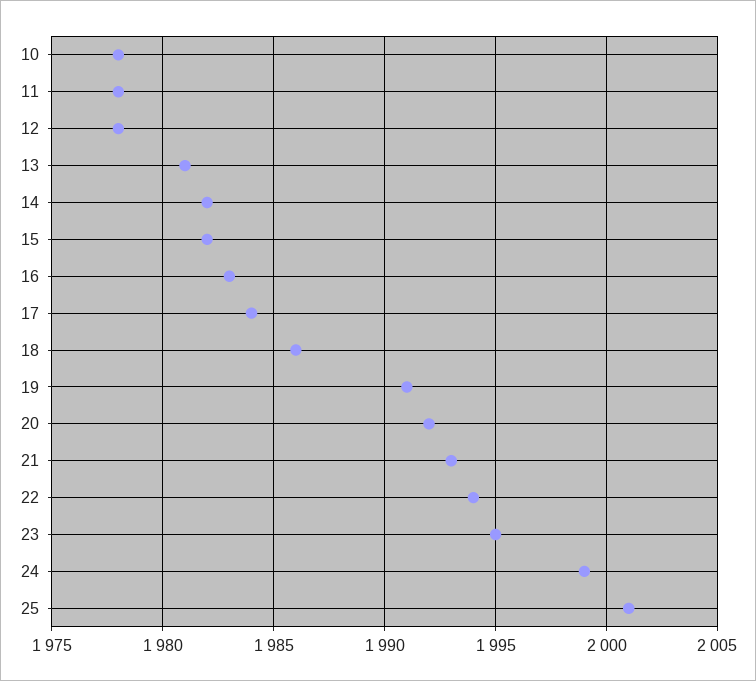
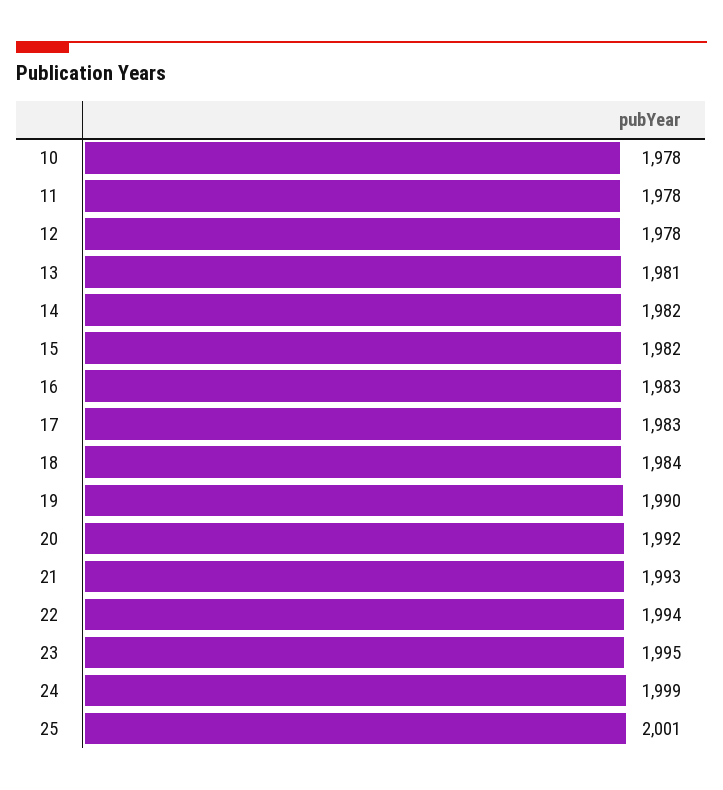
  {
    "10": 1978,
    "11": 1978,
    "12": 1978,
    "13": 1981,
    "14": 1982,
    "15": 1982,
    "16": 1983,
-   "17": 1984,
+   "17": 1983,
-   "18": 1986,
+   "18": 1984,
-   "19": 1991,
+   "19": 1990,
    "20": 1992,
    "21": 1993,
    "22": 1994,
    "23": 1995,
    "24": 1999,
    "25": 2001
  }

